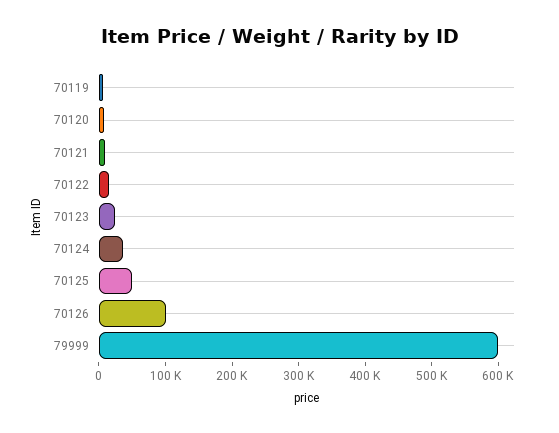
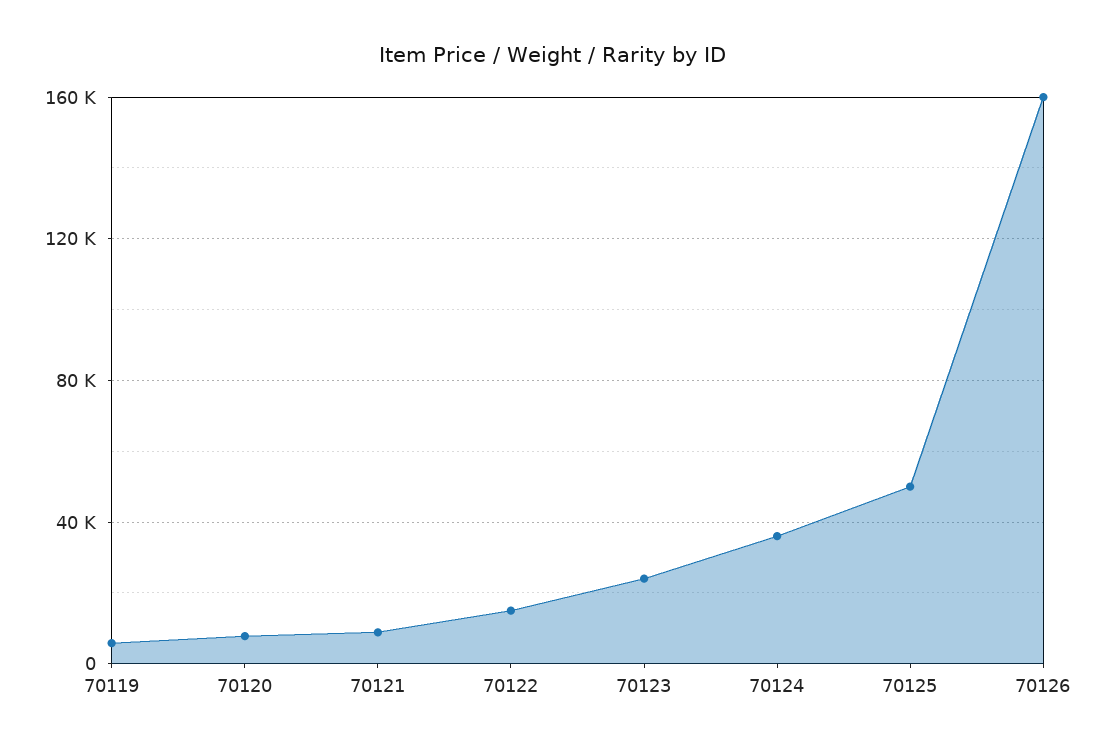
  {
    "70119": 5000,
    "70120": 10000,
    "70121": 10000,
    "70122": 15000,
    "70123": 25000,
    "70124": 35000,
    "70125": 50000,
-   "70126": 100000,
+   "70126": 160000
-   "79999": 600000
  }

